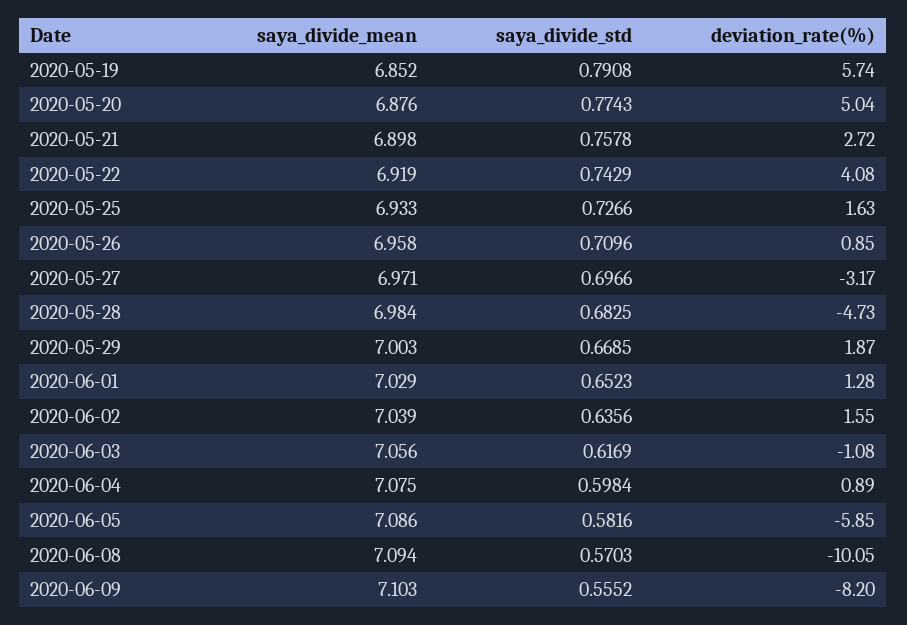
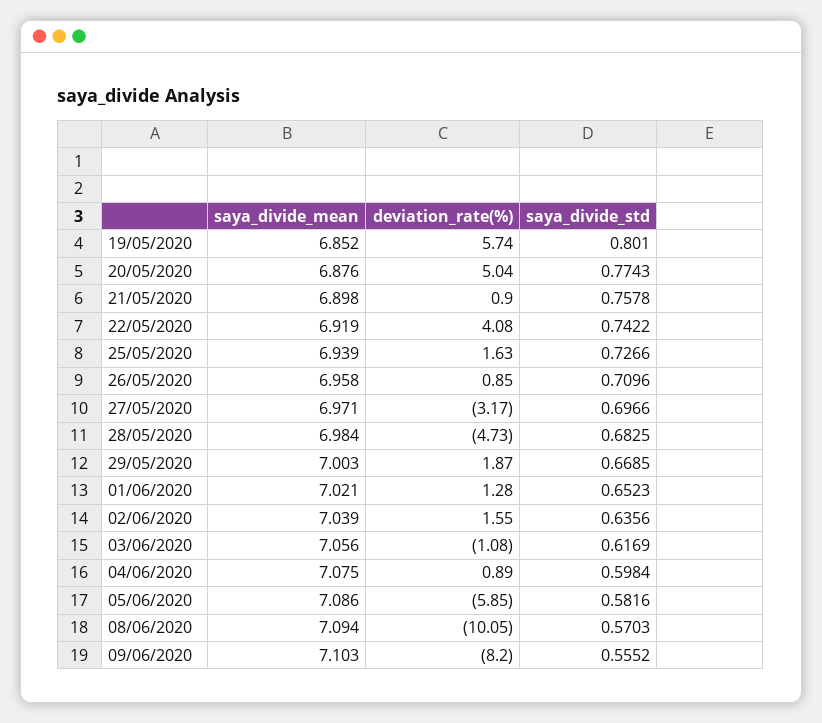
  {
    "saya_divide_mean": {
      "2020-05-19": 6.852,
      "2020-05-20": 6.876,
      "2020-05-21": 6.898,
      "2020-05-22": 6.919,
-     "2020-05-25": 6.933,
+     "2020-05-25": 6.939,
      "2020-05-26": 6.958,
      "2020-05-27": 6.971,
      "2020-05-28": 6.984,
      "2020-05-29": 7.003,
-     "2020-06-01": 7.029,
+     "2020-06-01": 7.021,
      "2020-06-02": 7.039,
      "2020-06-03": 7.056,
      "2020-06-04": 7.075,
      "2020-06-05": 7.086,
      "2020-06-08": 7.094,
      "2020-06-09": 7.103
    },
    "saya_divide_std": {
-     "2020-05-19": 0.7908,
+     "2020-05-19": 0.801,
      "2020-05-20": 0.7743,
      "2020-05-21": 0.7578,
-     "2020-05-22": 0.7429,
+     "2020-05-22": 0.7422,
      "2020-05-25": 0.7266,
      "2020-05-26": 0.7096,
      "2020-05-27": 0.6966,
      "2020-05-28": 0.6825,
      "2020-05-29": 0.6685,
      "2020-06-01": 0.6523,
      "2020-06-02": 0.6356,
      "2020-06-03": 0.6169,
      "2020-06-04": 0.5984,
      "2020-06-05": 0.5816,
      "2020-06-08": 0.5703,
      "2020-06-09": 0.5552
    },
    "deviation_rate(%)": {
      "2020-05-19": 5.74,
      "2020-05-20": 5.04,
-     "2020-05-21": 2.72,
+     "2020-05-21": 0.9,
      "2020-05-22": 4.08,
      "2020-05-25": 1.63,
      "2020-05-26": 0.85,
      "2020-05-27": -3.17,
      "2020-05-28": -4.73,
      "2020-05-29": 1.87,
      "2020-06-01": 1.28,
      "2020-06-02": 1.55,
      "2020-06-03": -1.08,
      "2020-06-04": 0.89,
      "2020-06-05": -5.85,
      "2020-06-08": -10.05,
      "2020-06-09": -8.2
    }
  }

